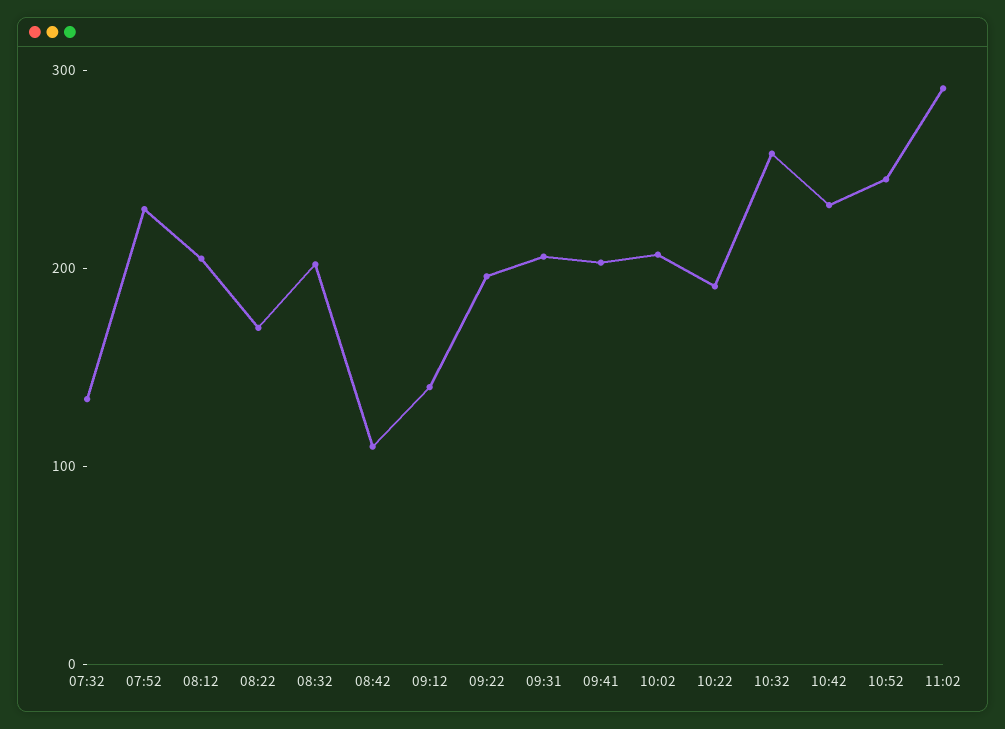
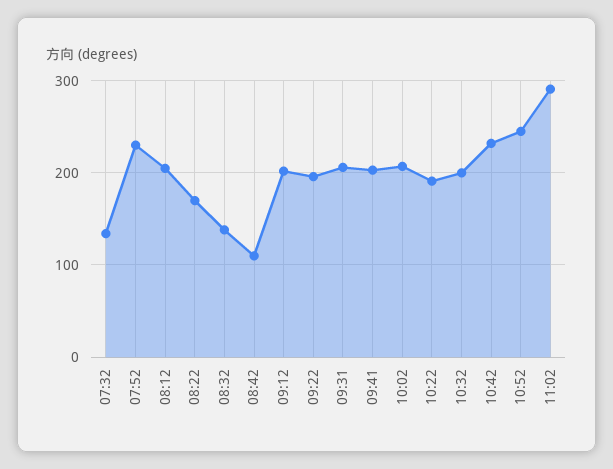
  {
    "07:32": 130,
    "07:52": 230,
    "08:12": 210,
    "08:22": 170,
-   "08:32": 200,
+   "08:32": 140,
    "08:42": 110,
-   "09:12": 140,
+   "09:12": 200,
    "09:22": 200,
    "09:31": 210,
    "09:41": 200,
    "10:02": 210,
    "10:22": 190,
-   "10:32": 260,
+   "10:32": 200,
    "10:42": 230,
    "10:52": 250,
    "11:02": 290
  }

